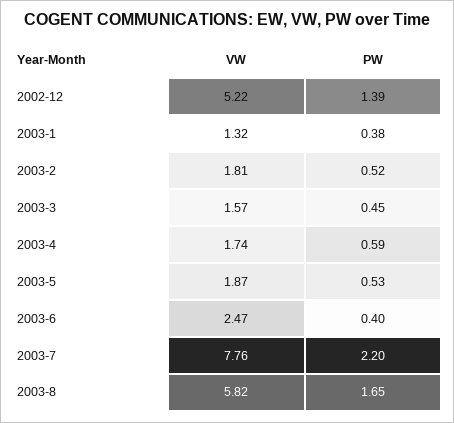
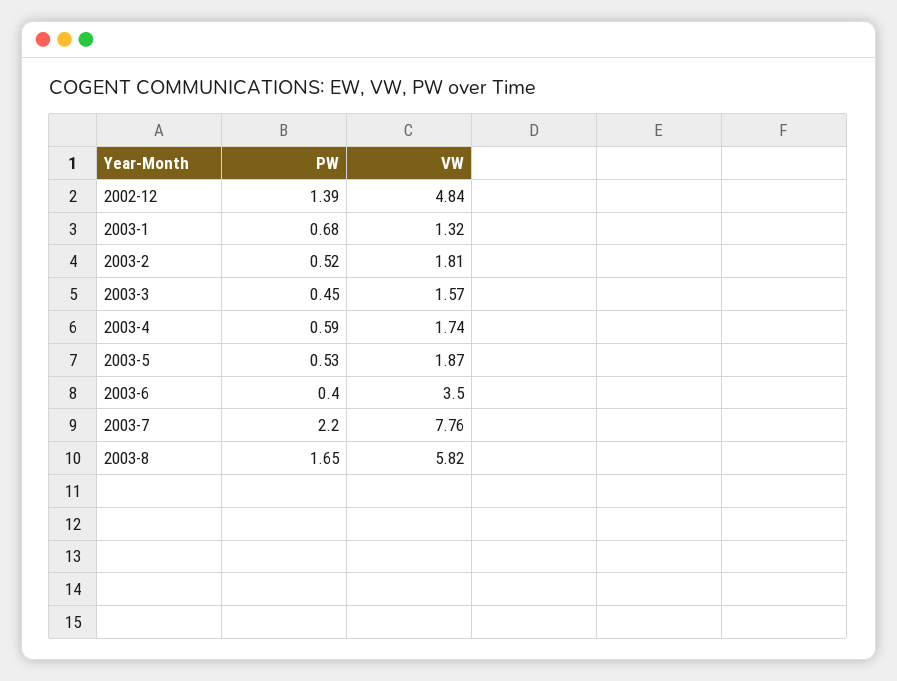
  {
    "VW": {
-     "2002-12": 5.22,
+     "2002-12": 4.84,
      "2003-1": 1.32,
      "2003-2": 1.81,
      "2003-3": 1.57,
      "2003-4": 1.74,
      "2003-5": 1.87,
-     "2003-6": 2.47,
+     "2003-6": 3.5,
      "2003-7": 7.76,
      "2003-8": 5.82
    },
    "PW": {
      "2002-12": 1.39,
-     "2003-1": 0.38,
+     "2003-1": 0.68,
      "2003-2": 0.52,
      "2003-3": 0.45,
      "2003-4": 0.59,
      "2003-5": 0.53,
      "2003-6": 0.4,
      "2003-7": 2.2,
      "2003-8": 1.65
    }
  }

